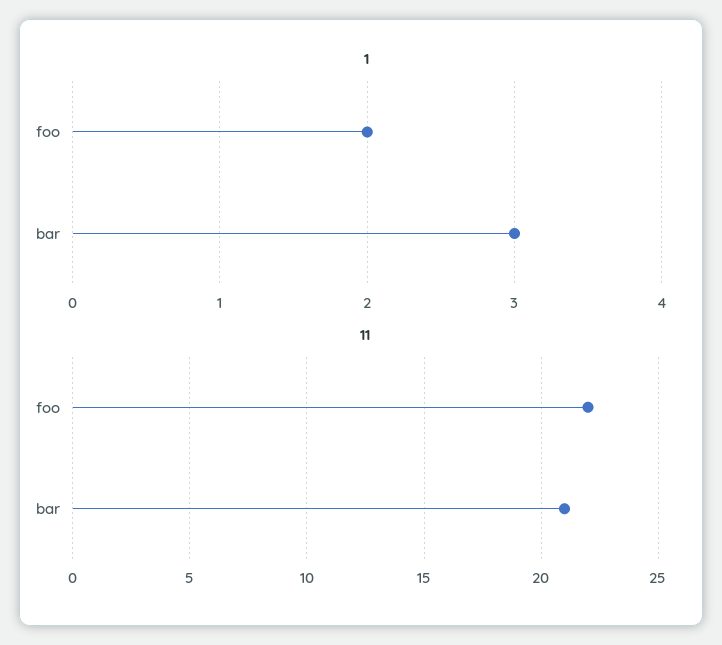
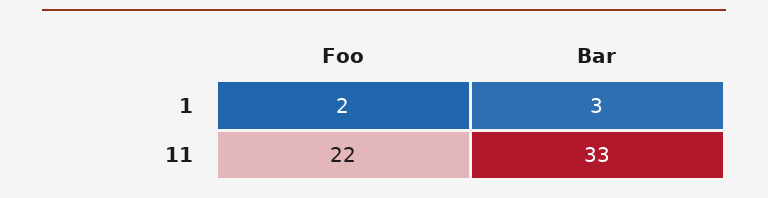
  {
    "1": {
      "foo": 2,
      "bar": 3
    },
    "11": {
      "foo": 22,
-     "bar": 21
+     "bar": 33
    }
  }

